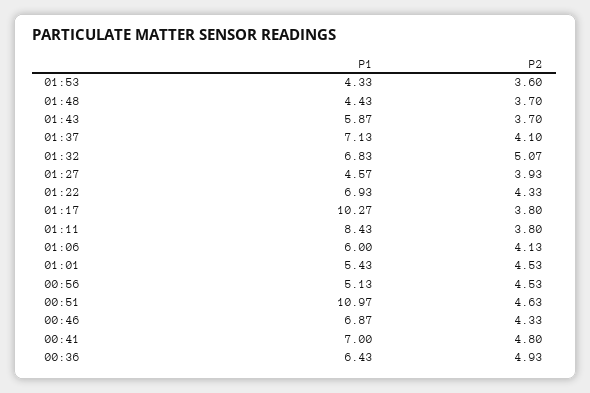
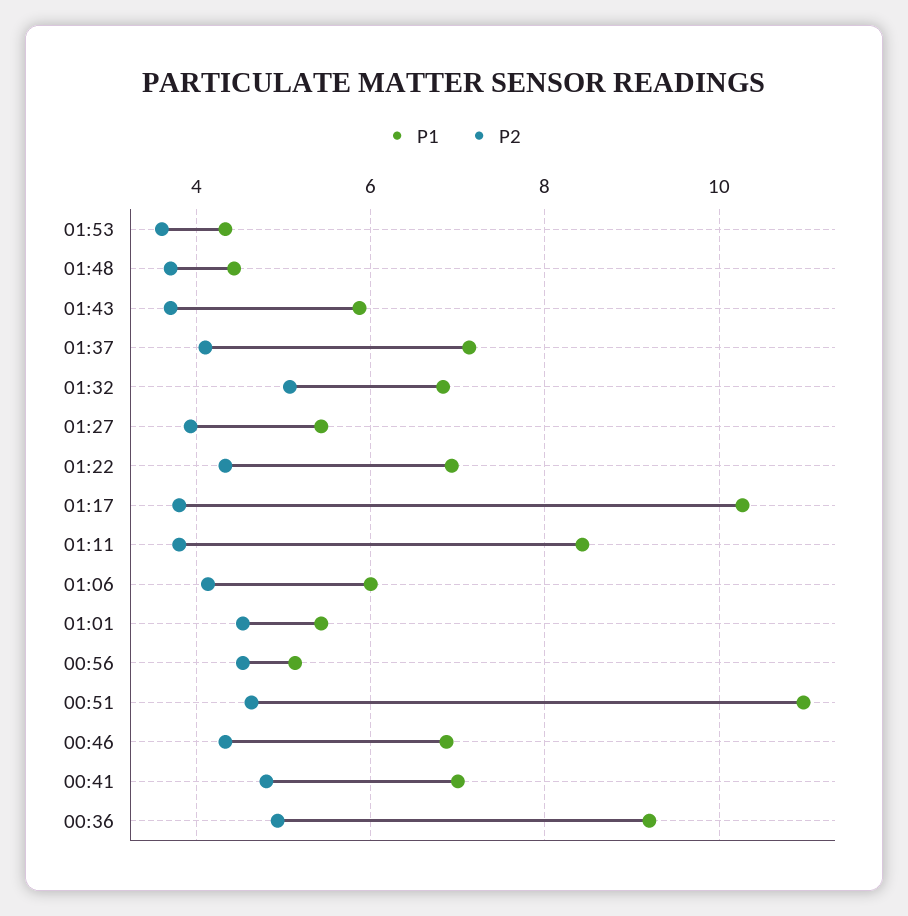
  {
    "P1": {
      "01:53": 4.33,
      "01:48": 4.43,
      "01:43": 5.87,
      "01:37": 7.13,
      "01:32": 6.83,
-     "01:27": 4.57,
+     "01:27": 5.4,
      "01:22": 6.93,
      "01:17": 10.27,
      "01:11": 8.43,
      "01:06": 6,
      "01:01": 5.43,
      "00:56": 5.13,
      "00:51": 10.97,
      "00:46": 6.87,
      "00:41": 7,
-     "00:36": 6.43
+     "00:36": 9.2
    },
    "P2": {
      "01:53": 3.6,
      "01:48": 3.7,
      "01:43": 3.7,
      "01:37": 4.1,
      "01:32": 5.07,
      "01:27": 3.93,
      "01:22": 4.33,
      "01:17": 3.8,
      "01:11": 3.8,
      "01:06": 4.13,
      "01:01": 4.53,
      "00:56": 4.53,
      "00:51": 4.63,
      "00:46": 4.33,
      "00:41": 4.8,
      "00:36": 4.93
    }
  }

